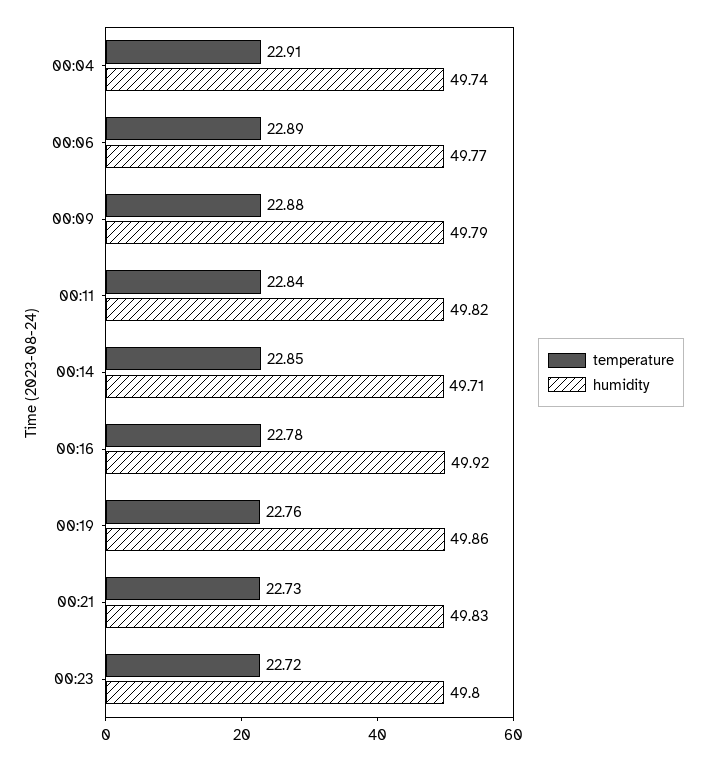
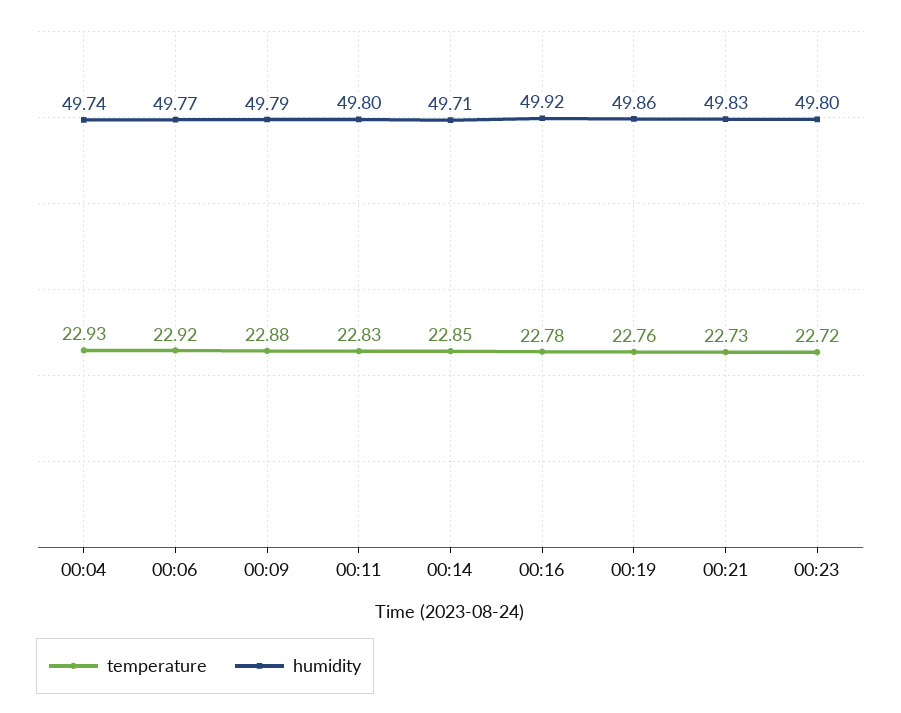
  {
    "temperature": {
-     "00:04": 22.91,
+     "00:04": 22.93,
-     "00:06": 22.89,
+     "00:06": 22.92,
      "00:09": 22.88,
-     "00:11": 22.84,
+     "00:11": 22.83,
      "00:14": 22.85,
      "00:16": 22.78,
      "00:19": 22.76,
      "00:21": 22.73,
      "00:23": 22.72
    },
    "humidity": {
      "00:04": 49.74,
      "00:06": 49.77,
      "00:09": 49.79,
-     "00:11": 49.82,
+     "00:11": 49.8,
      "00:14": 49.71,
      "00:16": 49.92,
      "00:19": 49.86,
      "00:21": 49.83,
      "00:23": 49.8
    }
  }

